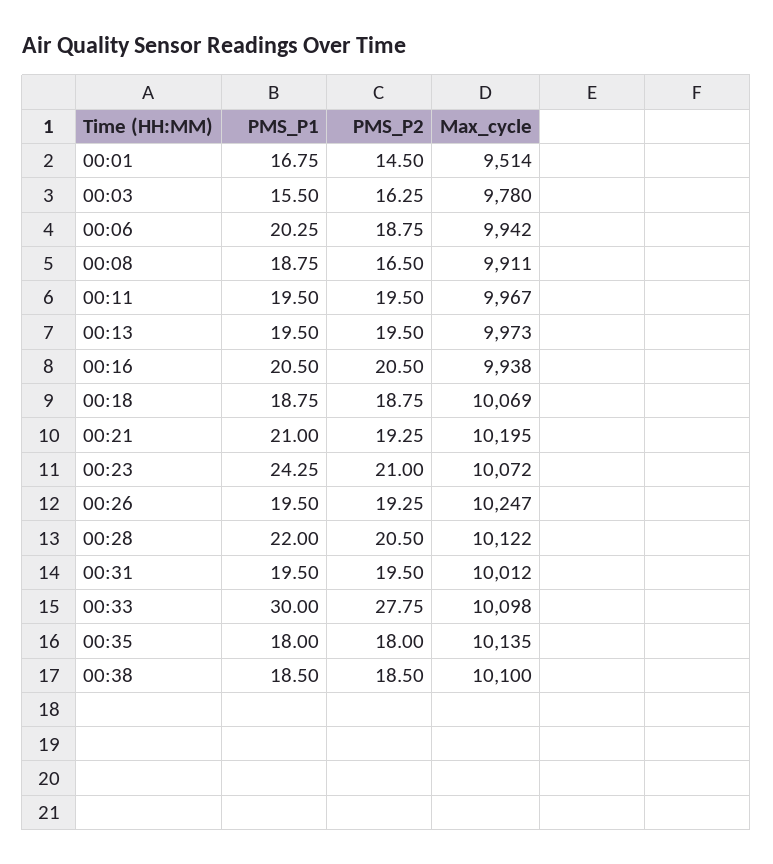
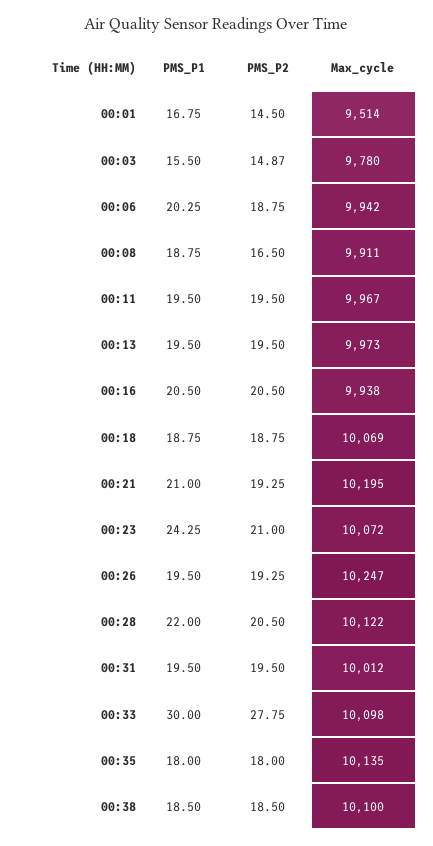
  {
    "PMS_P1": {
      "00:01": 16.75,
      "00:03": 15.5,
      "00:06": 20.25,
      "00:08": 18.75,
      "00:11": 19.5,
      "00:13": 19.5,
      "00:16": 20.5,
      "00:18": 18.75,
      "00:21": 21,
      "00:23": 24.25,
      "00:26": 19.5,
      "00:28": 22,
      "00:31": 19.5,
      "00:33": 30,
      "00:35": 18,
      "00:38": 18.5
    },
    "PMS_P2": {
      "00:01": 14.5,
-     "00:03": 16.25,
+     "00:03": 14.87,
      "00:06": 18.75,
      "00:08": 16.5,
      "00:11": 19.5,
      "00:13": 19.5,
      "00:16": 20.5,
      "00:18": 18.75,
      "00:21": 19.25,
      "00:23": 21,
      "00:26": 19.25,
      "00:28": 20.5,
      "00:31": 19.5,
      "00:33": 27.75,
      "00:35": 18,
      "00:38": 18.5
    },
    "Max_cycle": {
      "00:01": 9514,
      "00:03": 9780,
      "00:06": 9942,
      "00:08": 9911,
      "00:11": 9967,
      "00:13": 9973,
      "00:16": 9938,
      "00:18": 10069,
      "00:21": 10195,
      "00:23": 10072,
      "00:26": 10247,
      "00:28": 10122,
      "00:31": 10012,
      "00:33": 10098,
      "00:35": 10135,
      "00:38": 10100
    }
  }

